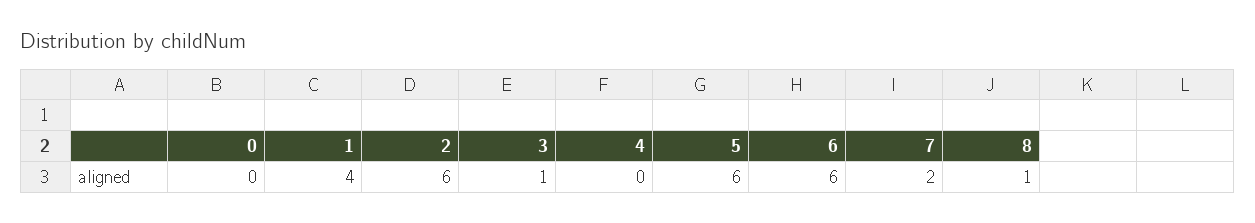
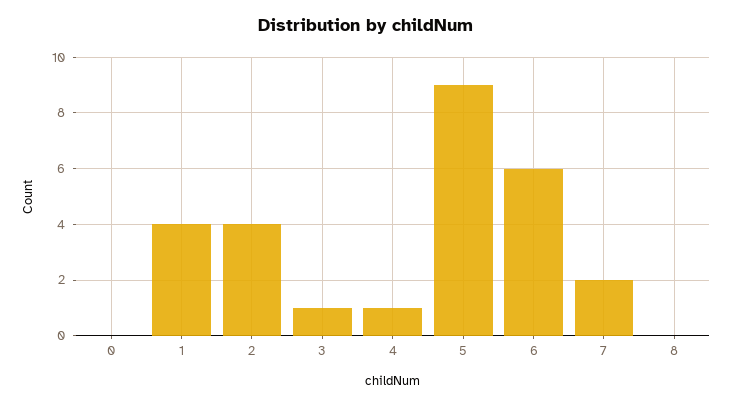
  {
    "0": 0,
    "1": 4,
-   "2": 6,
+   "2": 4,
    "3": 1,
-   "4": 0,
+   "4": 1,
-   "5": 6,
+   "5": 9,
    "6": 6,
    "7": 2,
-   "8": 1
+   "8": 0
  }

